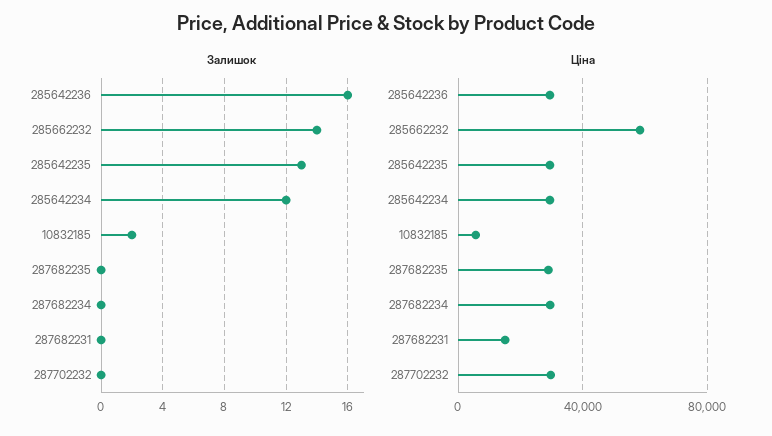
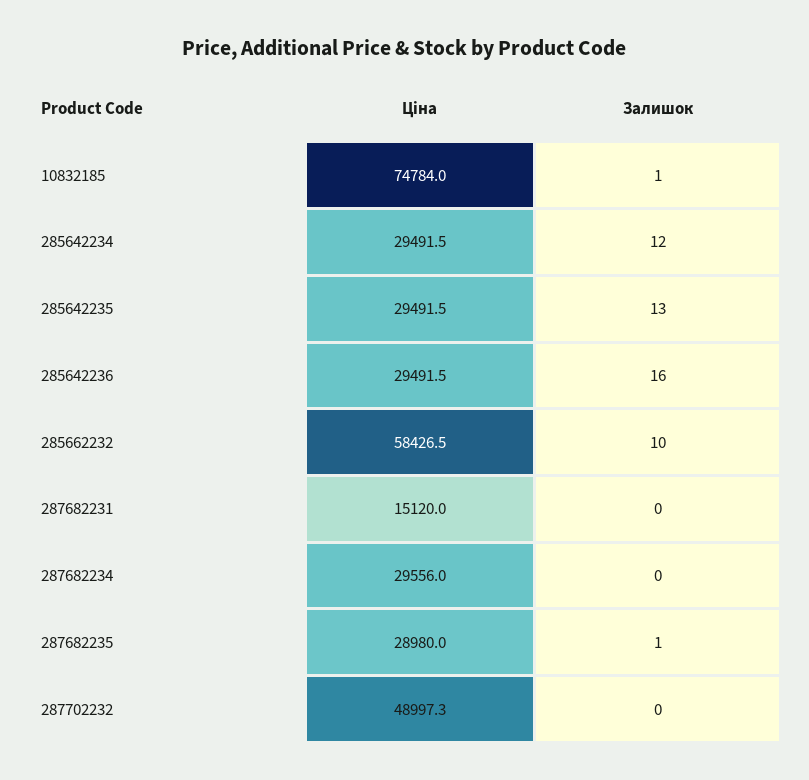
  {
    "Залишок": {
      "285642236": 16,
-     "285662232": 14,
+     "285662232": 10,
      "285642235": 13,
      "285642234": 12,
-     "10832185": 2,
+     "10832185": 1,
-     "287682235": 0,
+     "287682235": 1,
      "287682234": 0,
      "287682231": 0,
      "287702232": 0
    },
    "Ціна": {
      "285642236": 29491.5,
      "285662232": 58426.5,
      "285642235": 29491.5,
      "285642234": 29491.5,
-     "10832185": 5000,
+     "10832185": 74784,
      "287682235": 28980,
      "287682234": 29556,
      "287682231": 15120,
-     "287702232": 30000
+     "287702232": 48997.3
    }
  }

